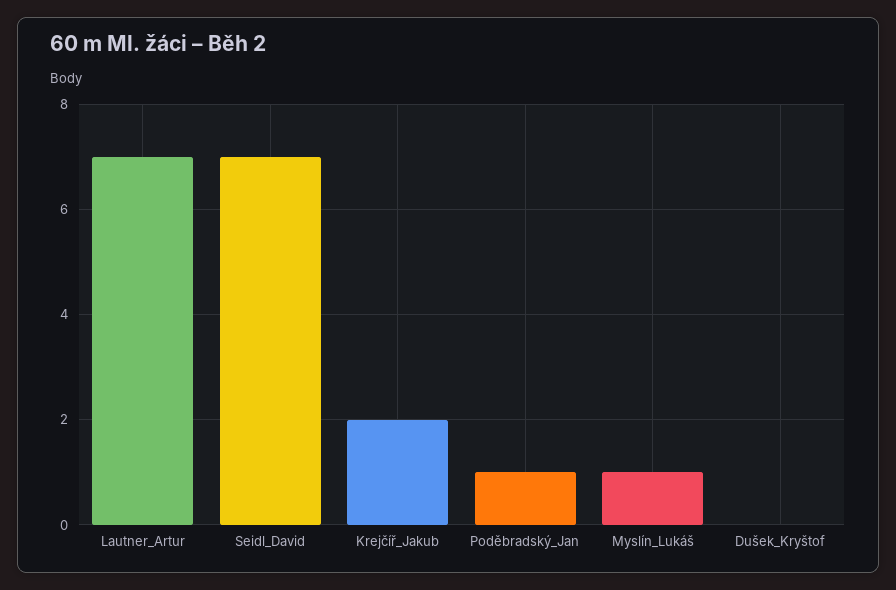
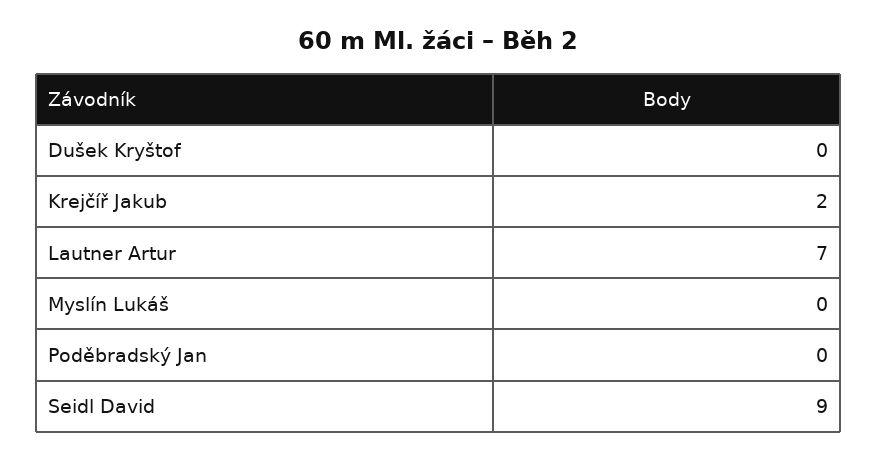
  {
    "Lautner_Artur": 7,
-   "Seidl_David": 7,
+   "Seidl_David": 9,
    "Krejčíř_Jakub": 2,
-   "Poděbradský_Jan": 1,
+   "Poděbradský_Jan": 0,
-   "Myslín_Lukáš": 1,
+   "Myslín_Lukáš": 0,
    "Dušek_Kryštof": 0
  }

